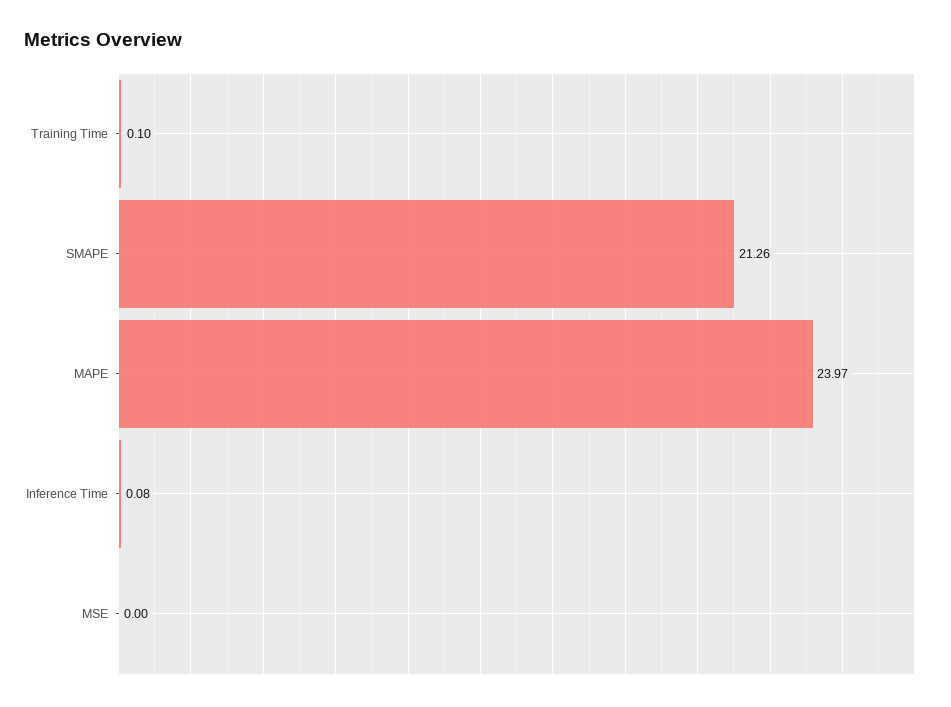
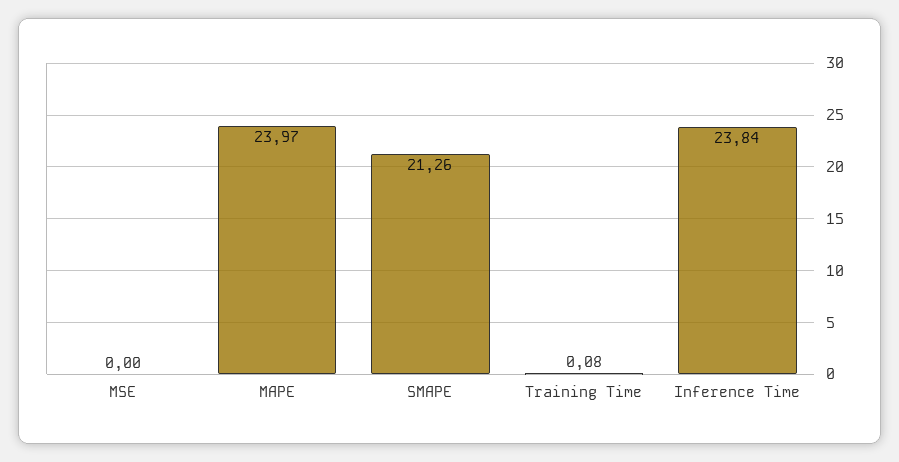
  {
-   "Training Time": 0.1,
+   "Training Time": 0.08,
    "SMAPE": 21.26,
    "MAPE": 23.97,
-   "Inference Time": 0.08,
+   "Inference Time": 23.84,
    "MSE": 0
  }

